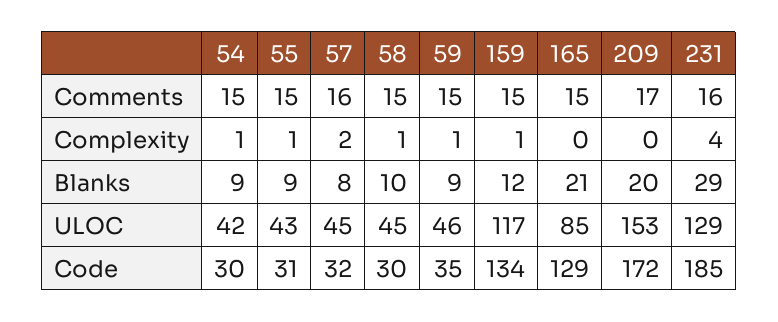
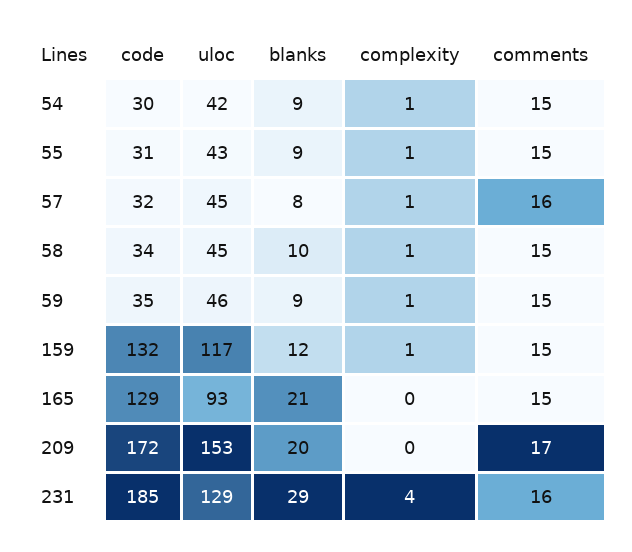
  {
    "54": {
      "Comments": 15,
      "Complexity": 1,
      "Blanks": 9,
      "ULOC": 42,
      "Code": 30
    },
    "55": {
      "Comments": 15,
      "Complexity": 1,
      "Blanks": 9,
      "ULOC": 43,
      "Code": 31
    },
    "57": {
      "Comments": 16,
-     "Complexity": 2,
+     "Complexity": 1,
      "Blanks": 8,
      "ULOC": 45,
      "Code": 32
    },
    "58": {
      "Comments": 15,
      "Complexity": 1,
      "Blanks": 10,
      "ULOC": 45,
-     "Code": 30
+     "Code": 34
    },
    "59": {
      "Comments": 15,
      "Complexity": 1,
      "Blanks": 9,
      "ULOC": 46,
      "Code": 35
    },
    "159": {
      "Comments": 15,
      "Complexity": 1,
      "Blanks": 12,
      "ULOC": 117,
-     "Code": 134
+     "Code": 132
    },
    "165": {
      "Comments": 15,
      "Complexity": 0,
      "Blanks": 21,
-     "ULOC": 85,
+     "ULOC": 93,
      "Code": 129
    },
    "209": {
      "Comments": 17,
      "Complexity": 0,
      "Blanks": 20,
      "ULOC": 153,
      "Code": 172
    },
    "231": {
      "Comments": 16,
      "Complexity": 4,
      "Blanks": 29,
      "ULOC": 129,
      "Code": 185
    }
  }

